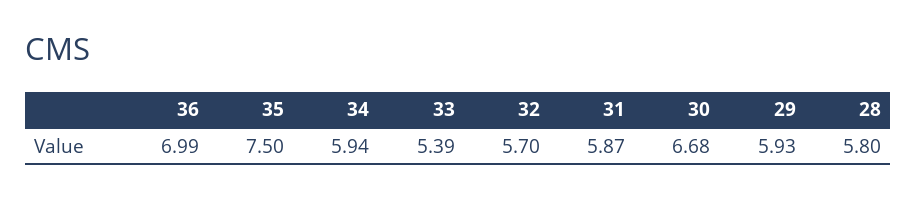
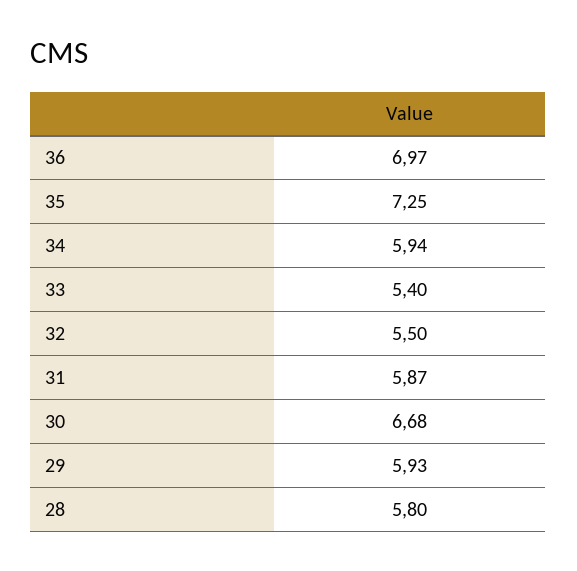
  {
-   "36": 6.99,
+   "36": 6.97,
-   "35": 7.5,
+   "35": 7.25,
    "34": 5.94,
-   "33": 5.39,
+   "33": 5.4,
-   "32": 5.7,
+   "32": 5.5,
    "31": 5.87,
    "30": 6.68,
    "29": 5.93,
    "28": 5.8
  }

